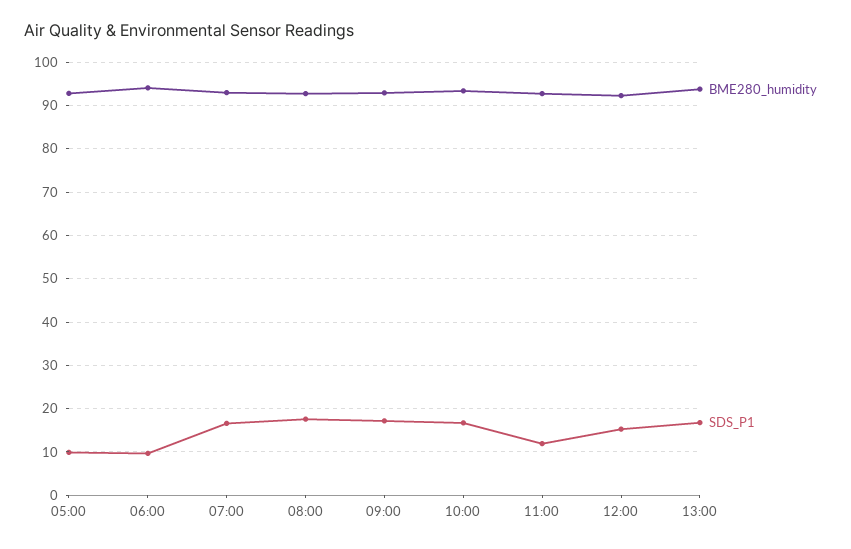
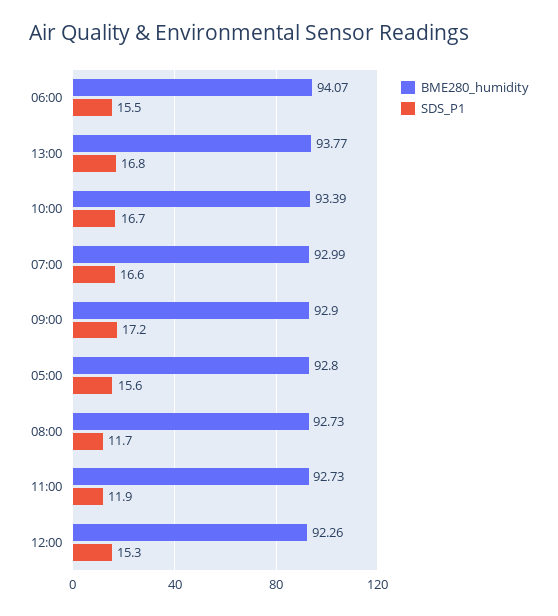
  {
    "BME280_humidity": {
      "05:00": 92.8,
      "06:00": 94.07,
      "07:00": 92.99,
      "08:00": 92.73,
      "09:00": 92.9,
      "10:00": 93.39,
      "11:00": 92.73,
      "12:00": 92.26,
      "13:00": 93.77
    },
    "SDS_P1": {
-     "05:00": 10,
+     "05:00": 15.6,
-     "06:00": 10,
+     "06:00": 15.5,
      "07:00": 16.6,
-     "08:00": 18,
+     "08:00": 11.7,
      "09:00": 17.2,
      "10:00": 16.7,
      "11:00": 11.9,
      "12:00": 15.3,
      "13:00": 16.8
    }
  }

